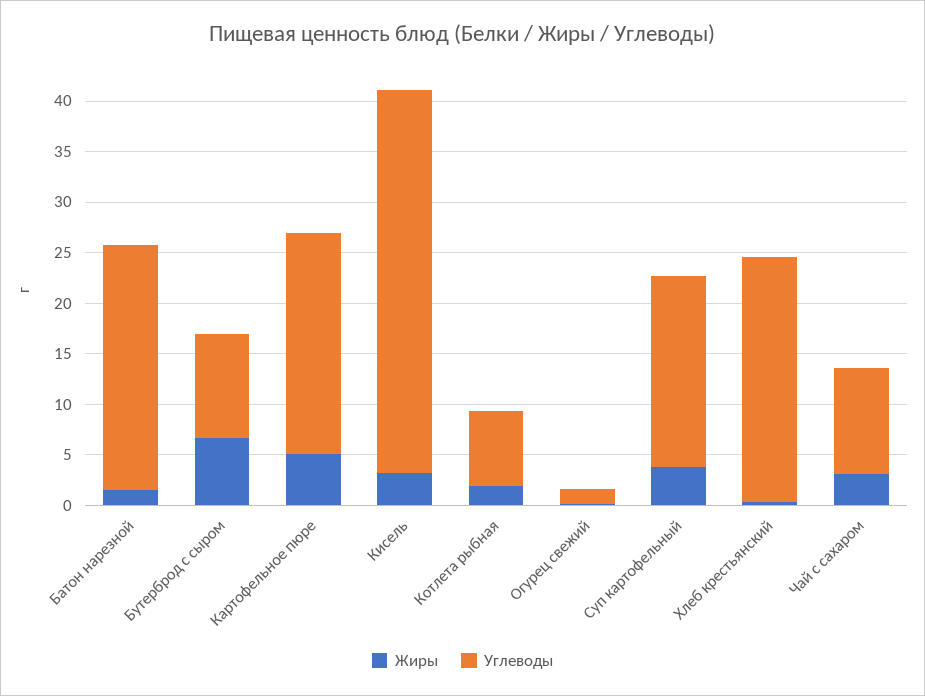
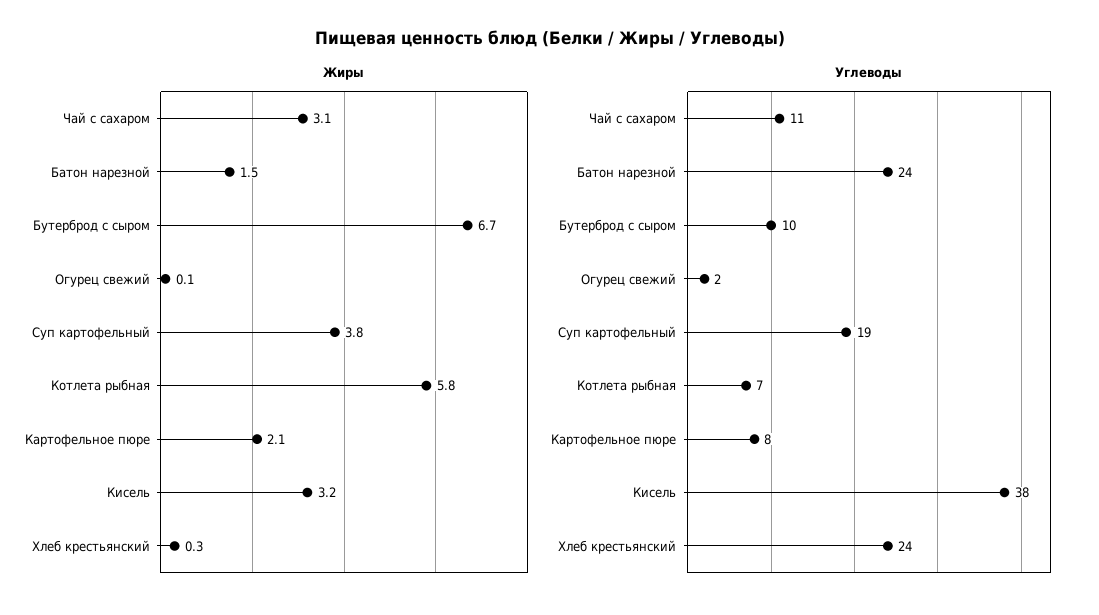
  {
    "Жиры": {
      "Батон нарезной": 1.5,
      "Бутерброд с сыром": 6.7,
-     "Картофельное пюре": 5,
+     "Картофельное пюре": 2.1,
      "Кисель": 3.2,
-     "Котлета рыбная": 2,
+     "Котлета рыбная": 5.8,
      "Огурец свежий": 0.1,
      "Суп картофельный": 3.8,
      "Хлеб крестьянский": 0.3,
      "Чай с сахаром": 3.1
    },
    "Углеводы": {
      "Батон нарезной": 24,
      "Бутерброд с сыром": 10,
-     "Картофельное пюре": 22,
+     "Картофельное пюре": 8,
      "Кисель": 38,
      "Котлета рыбная": 7,
      "Огурец свежий": 2,
      "Суп картофельный": 19,
      "Хлеб крестьянский": 24,
      "Чай с сахаром": 11
    }
  }

